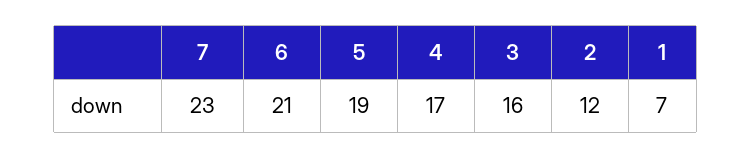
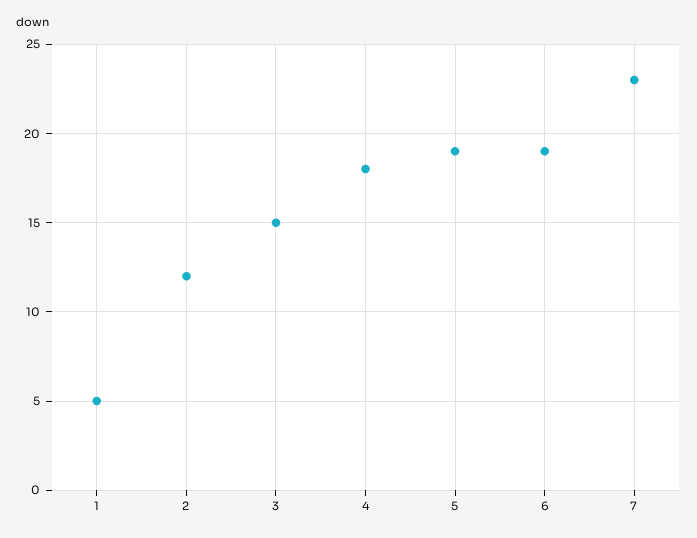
  {
    "7": 23,
-   "6": 21,
+   "6": 19,
    "5": 19,
-   "4": 17,
+   "4": 18,
-   "3": 16,
+   "3": 15,
    "2": 12,
-   "1": 7
+   "1": 5
  }

